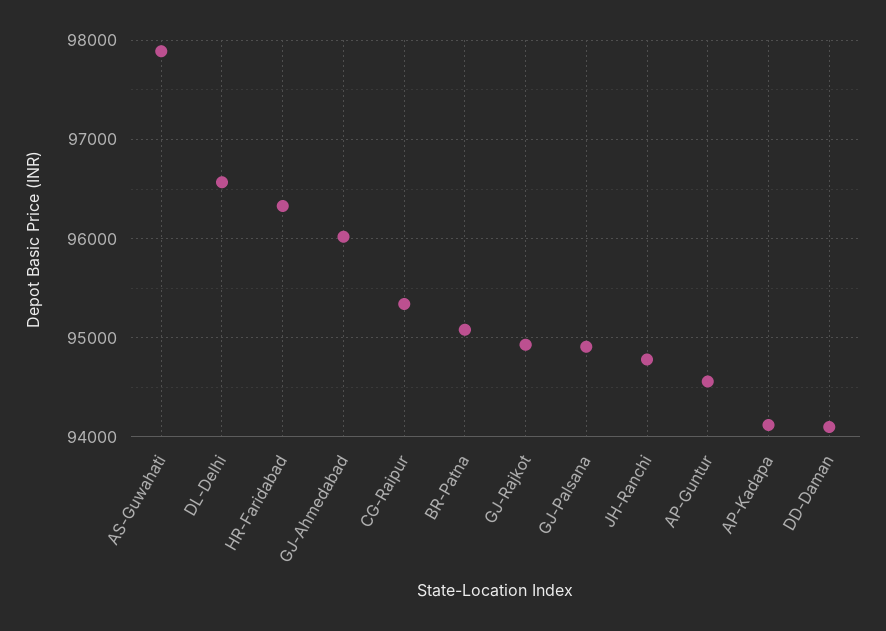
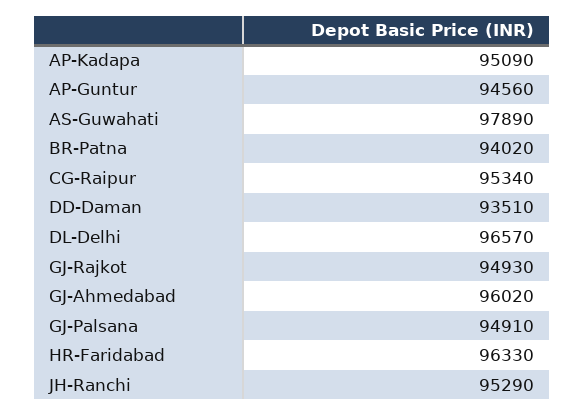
  {
    "AS-Guwahati": 97890,
    "DL-Delhi": 96570,
    "HR-Faridabad": 96330,
    "GJ-Ahmedabad": 96020,
    "CG-Raipur": 95340,
-   "BR-Patna": 95100,
+   "BR-Patna": 94020,
    "GJ-Rajkot": 94930,
    "GJ-Palsana": 94910,
-   "JH-Ranchi": 94800,
+   "JH-Ranchi": 95290,
    "AP-Guntur": 94560,
-   "AP-Kadapa": 94100,
+   "AP-Kadapa": 95090,
-   "DD-Daman": 94100
+   "DD-Daman": 93510
  }

